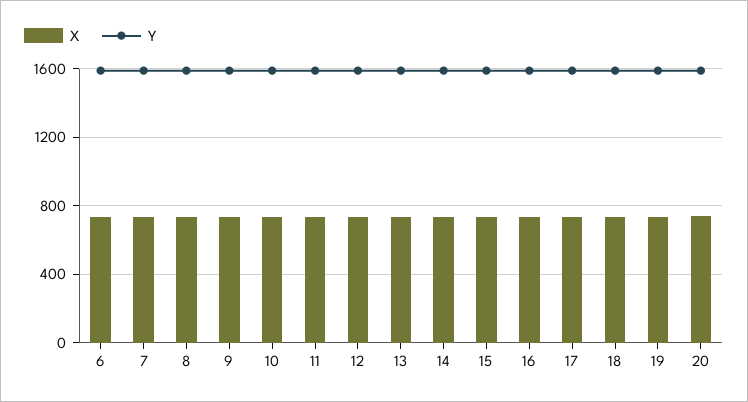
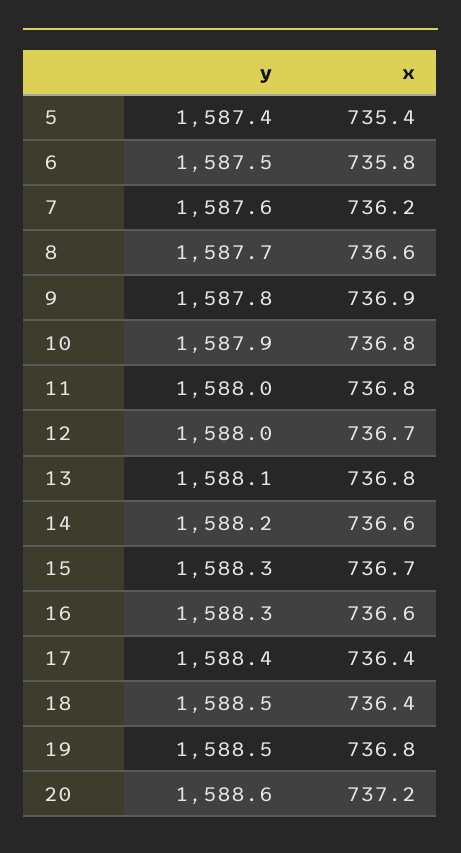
  {
    "X": {
      "6": 735.8,
      "7": 736.2,
      "8": 736.6,
      "9": 736.9,
      "10": 736.8,
      "11": 736.8,
      "12": 736.7,
      "13": 736.8,
      "14": 736.6,
      "15": 736.7,
      "16": 736.6,
      "17": 736.4,
      "18": 736.4,
      "19": 736.8,
-     "20": 737.2
+     "20": 737.2,
+     "5": 735.4
    },
    "Y": {
      "6": 1587.5,
      "7": 1587.6,
      "8": 1587.7,
      "9": 1587.8,
      "10": 1587.9,
      "11": 1588,
      "12": 1588,
      "13": 1588.1,
      "14": 1588.2,
      "15": 1588.3,
      "16": 1588.3,
      "17": 1588.4,
      "18": 1588.5,
      "19": 1588.5,
-     "20": 1588.6
+     "20": 1588.6,
+     "5": 1587.4
    }
  }

